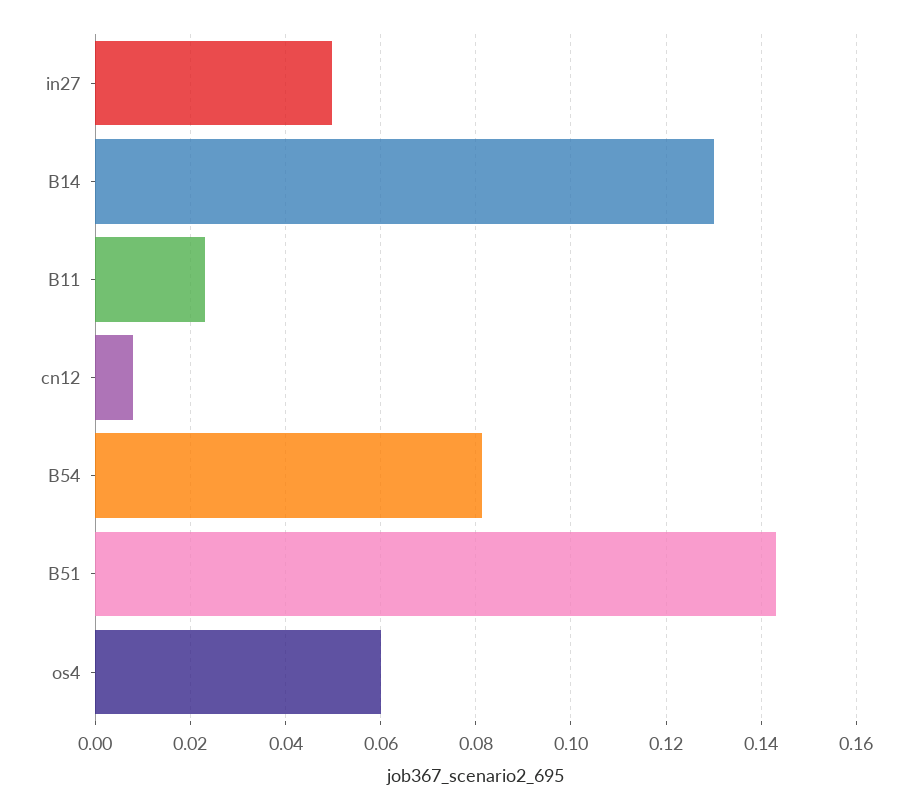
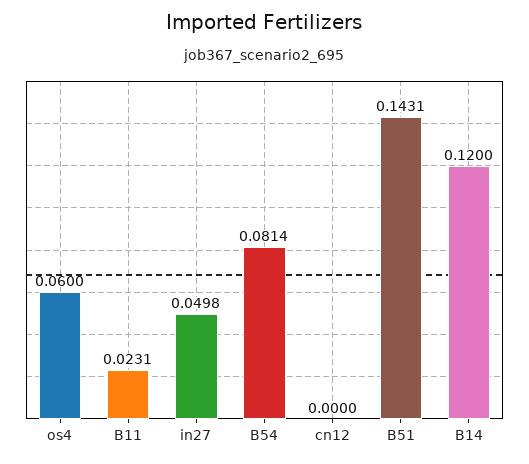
  {
    "in27": 0.0498,
-   "B14": 0.13,
+   "B14": 0.12,
    "B11": 0.0231,
-   "cn12": 0.008,
+   "cn12": 0,
    "B54": 0.0814,
    "B51": 0.1431,
    "os4": 0.06
  }

